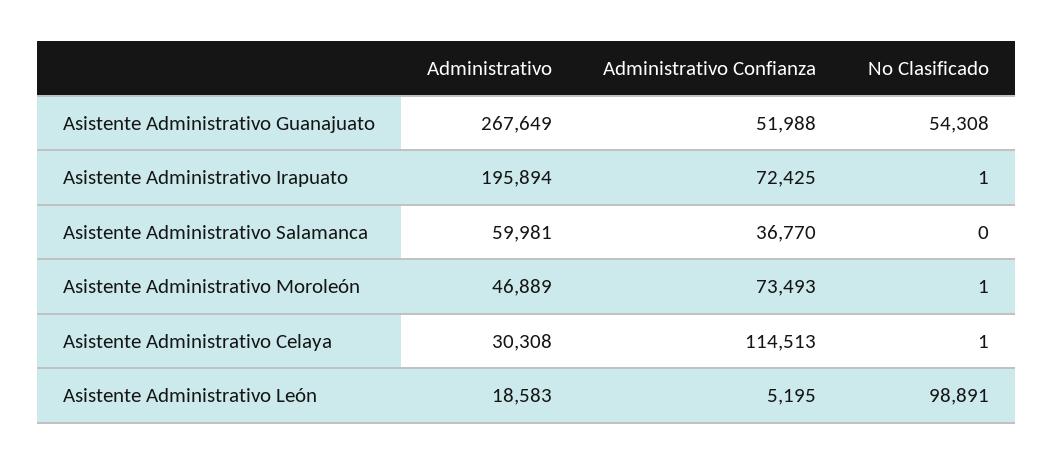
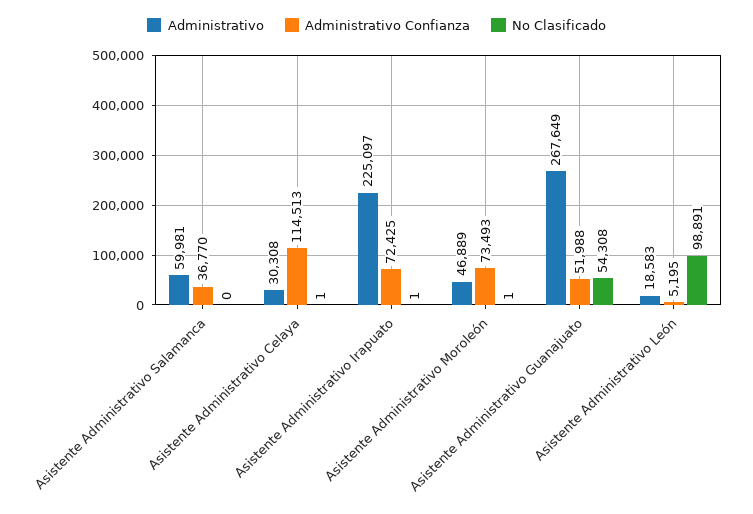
  {
    "Administrativo": {
      "Asistente Administrativo Guanajuato": 267649,
-     "Asistente Administrativo Irapuato": 195894,
+     "Asistente Administrativo Irapuato": 225097,
      "Asistente Administrativo Salamanca": 59981,
      "Asistente Administrativo Moroleón": 46889,
      "Asistente Administrativo Celaya": 30308,
      "Asistente Administrativo León": 18583
    },
    "Administrativo Confianza": {
      "Asistente Administrativo Guanajuato": 51988,
      "Asistente Administrativo Irapuato": 72425,
      "Asistente Administrativo Salamanca": 36770,
      "Asistente Administrativo Moroleón": 73493,
      "Asistente Administrativo Celaya": 114513,
      "Asistente Administrativo León": 5195
    },
    "No Clasificado": {
      "Asistente Administrativo Guanajuato": 54308,
      "Asistente Administrativo Irapuato": 1,
      "Asistente Administrativo Salamanca": 0,
      "Asistente Administrativo Moroleón": 1,
      "Asistente Administrativo Celaya": 1,
      "Asistente Administrativo León": 98891
    }
  }

